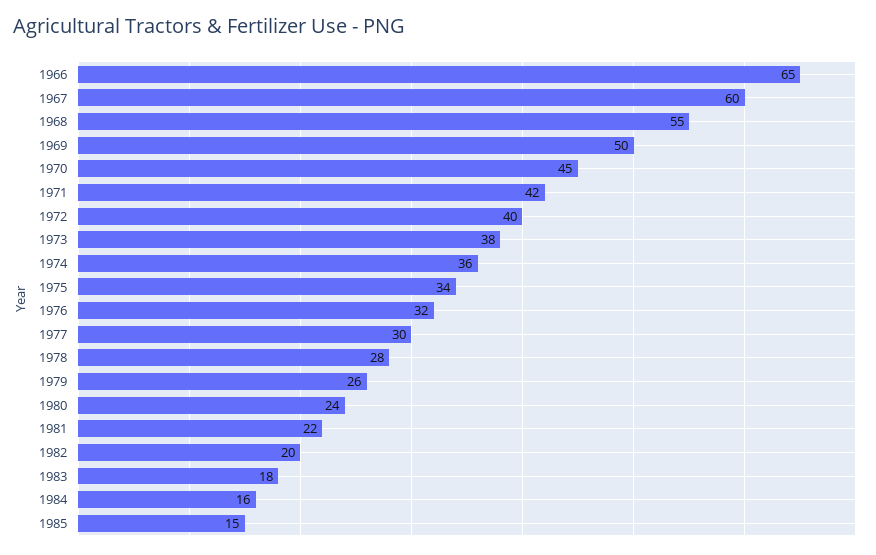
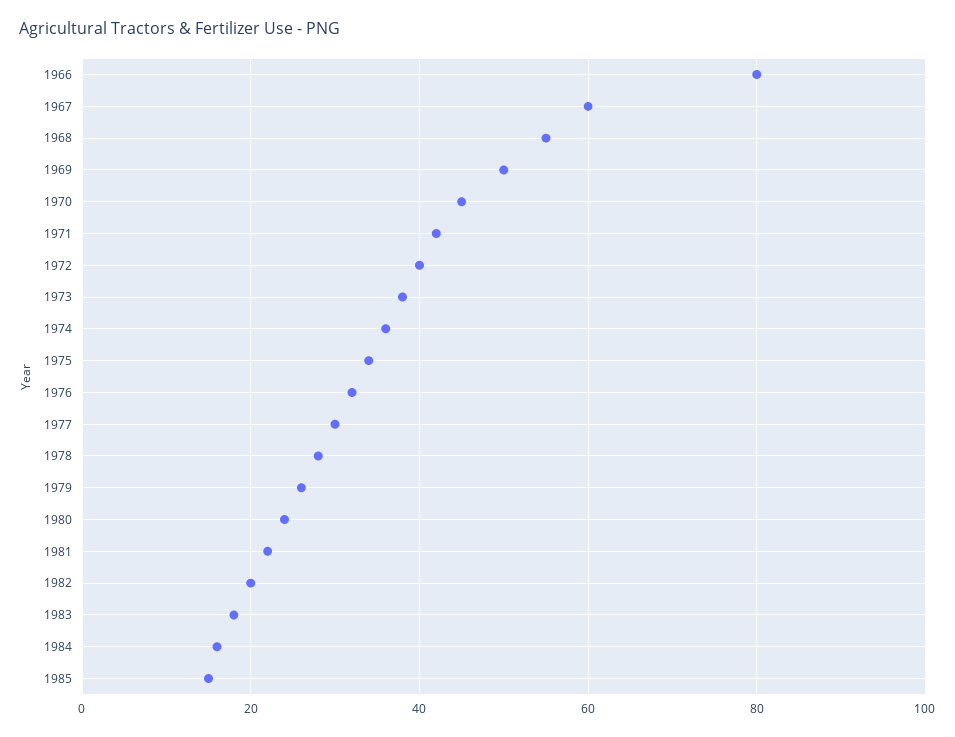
  {
-   "1966": 65,
+   "1966": 80,
    "1967": 60,
    "1968": 55,
    "1969": 50,
    "1970": 45,
    "1971": 42,
    "1972": 40,
    "1973": 38,
    "1974": 36,
    "1975": 34,
    "1976": 32,
    "1977": 30,
    "1978": 28,
    "1979": 26,
    "1980": 24,
    "1981": 22,
    "1982": 20,
    "1983": 18,
    "1984": 16,
    "1985": 15
  }

